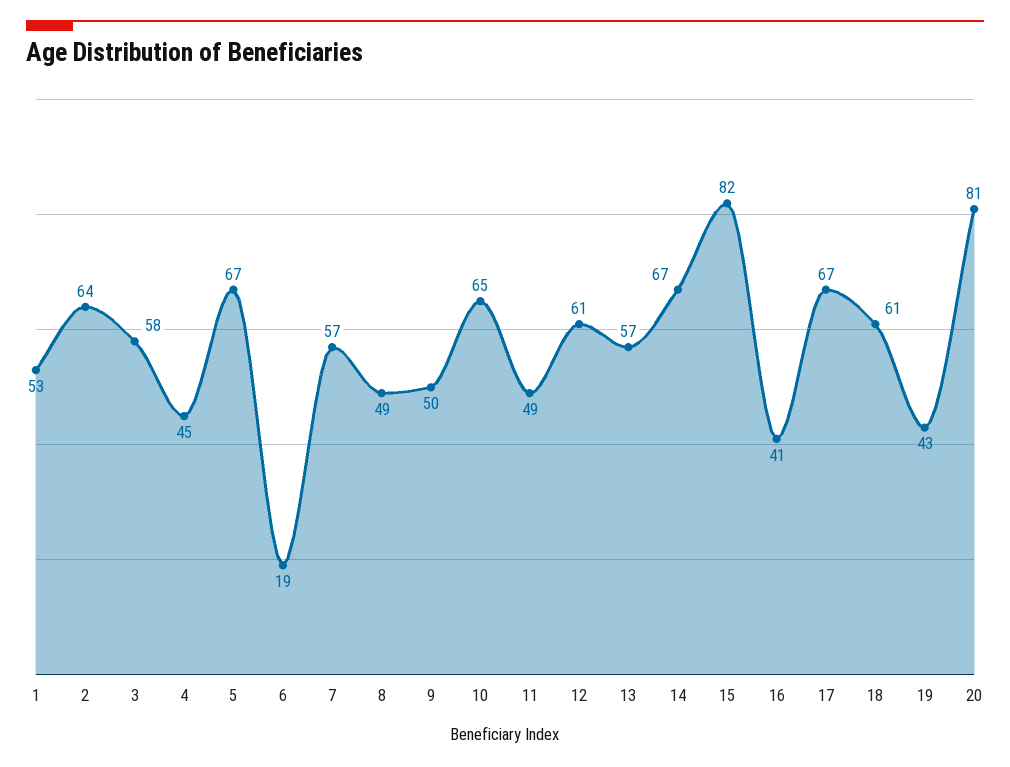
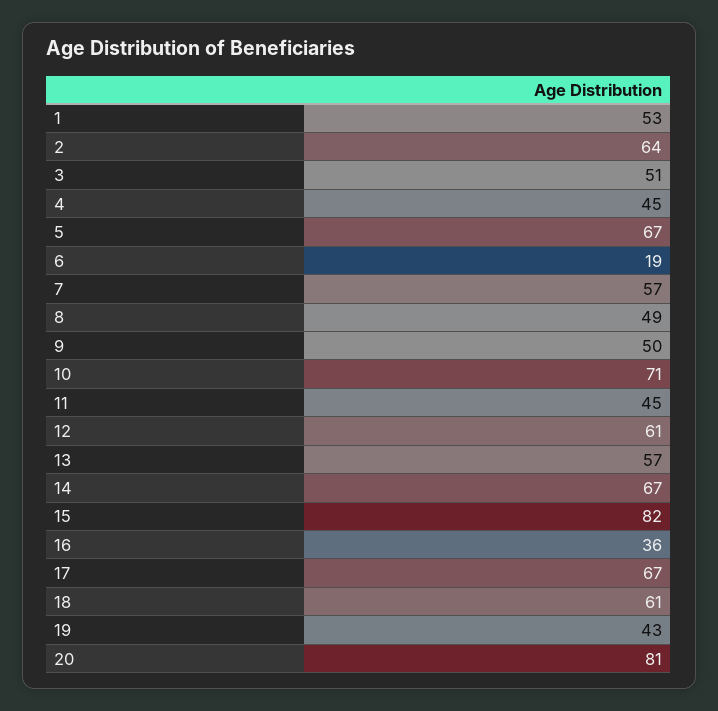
  {
    "1": 53,
    "2": 64,
-   "3": 58,
+   "3": 51,
    "4": 45,
    "5": 67,
    "6": 19,
    "7": 57,
    "8": 49,
    "9": 50,
-   "10": 65,
+   "10": 71,
-   "11": 49,
+   "11": 45,
    "12": 61,
    "13": 57,
    "14": 67,
    "15": 82,
-   "16": 41,
+   "16": 36,
    "17": 67,
    "18": 61,
    "19": 43,
    "20": 81
  }

